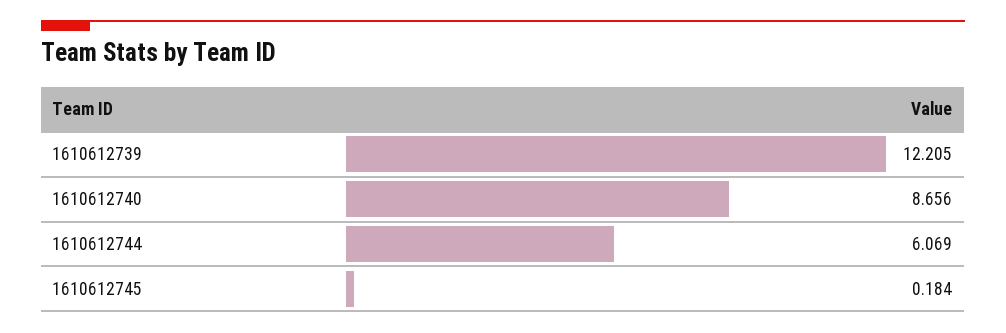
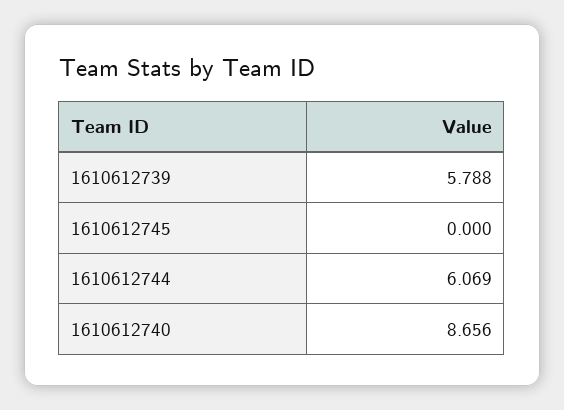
  {
-   "1610612739": 12.205,
+   "1610612739": 5.788,
    "1610612740": 8.656,
    "1610612744": 6.069,
-   "1610612745": 0.184
+   "1610612745": 0
  }

